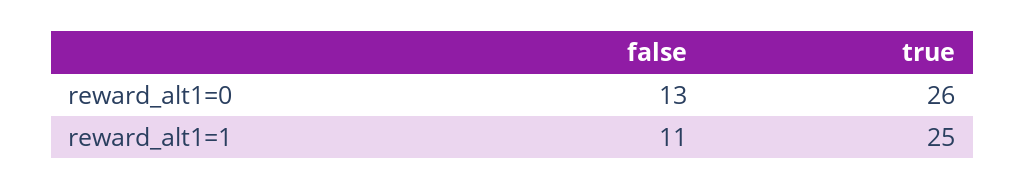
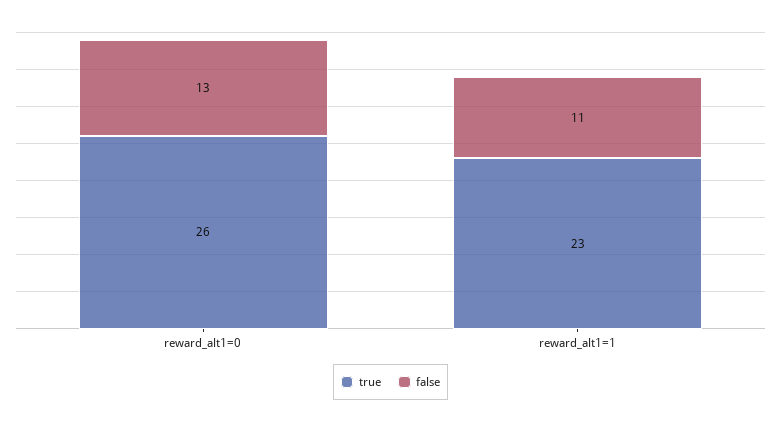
  {
    "false": {
      "reward_alt1=0": 13,
      "reward_alt1=1": 11
    },
    "true": {
      "reward_alt1=0": 26,
-     "reward_alt1=1": 25
+     "reward_alt1=1": 23
    }
  }

